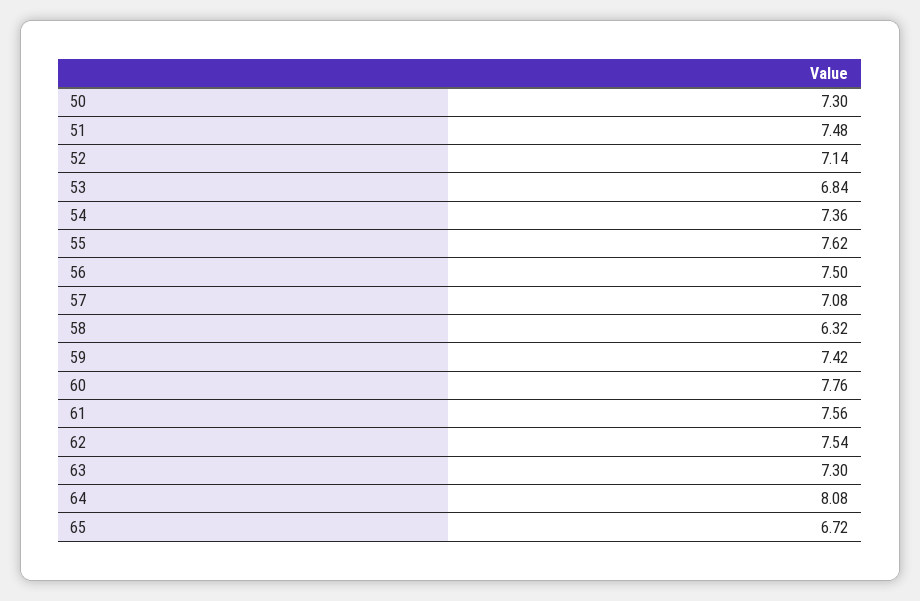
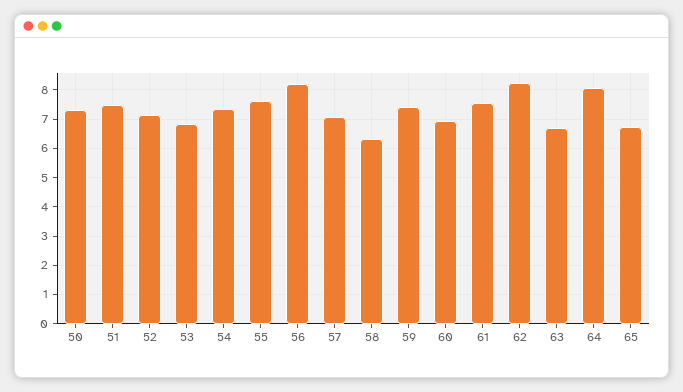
  {
    "50": 7.3,
    "51": 7.48,
    "52": 7.14,
    "53": 6.84,
    "54": 7.36,
    "55": 7.62,
-   "56": 7.5,
+   "56": 8.25,
    "57": 7.08,
    "58": 6.32,
    "59": 7.42,
-   "60": 7.76,
+   "60": 7,
    "61": 7.56,
-   "62": 7.54,
+   "62": 8.25,
-   "63": 7.3,
+   "63": 6.75,
    "64": 8.08,
    "65": 6.72
  }

